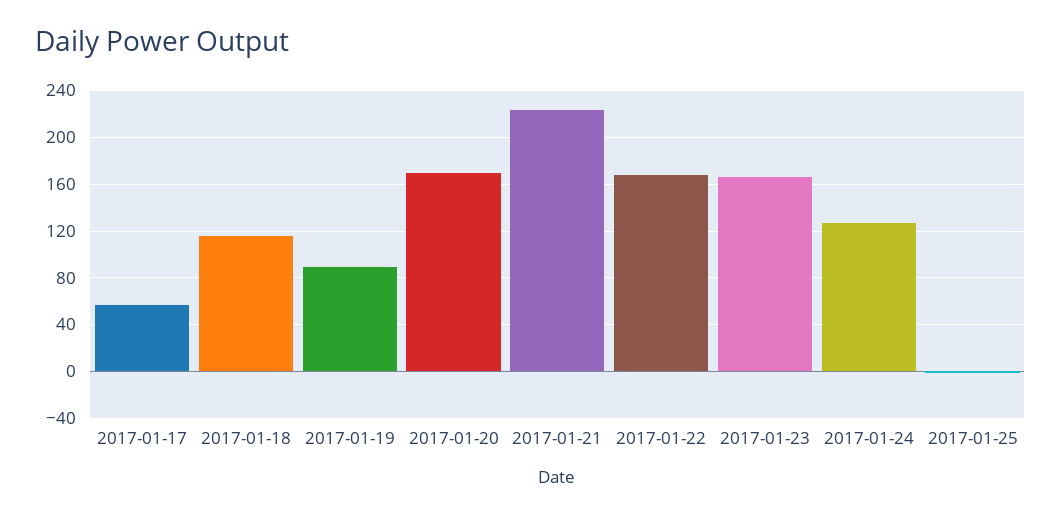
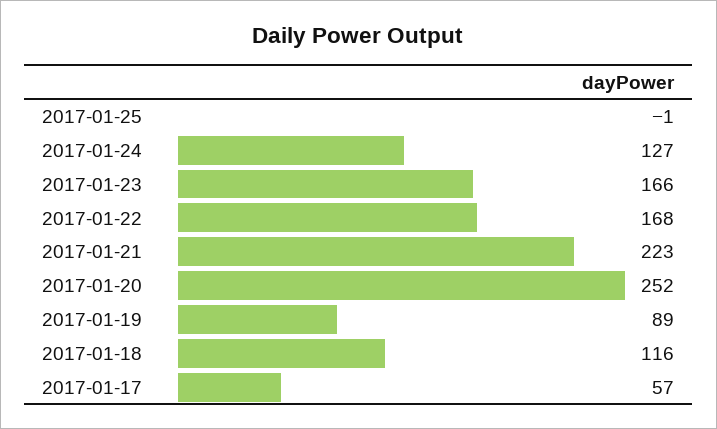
  {
    "2017-01-17": 57,
    "2017-01-18": 116,
    "2017-01-19": 89,
-   "2017-01-20": 170,
+   "2017-01-20": 252,
    "2017-01-21": 223,
    "2017-01-22": 168,
    "2017-01-23": 166,
    "2017-01-24": 127,
    "2017-01-25": -1
  }

